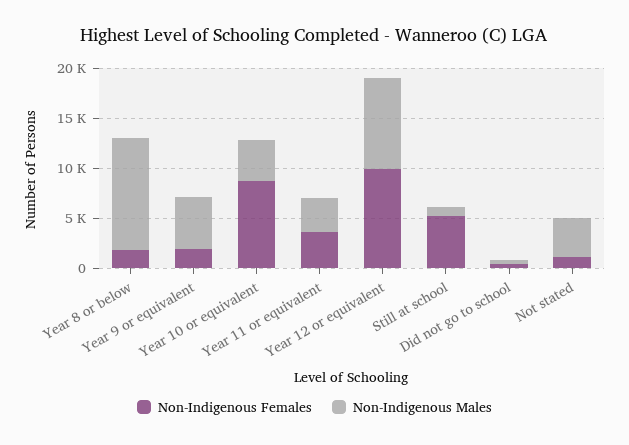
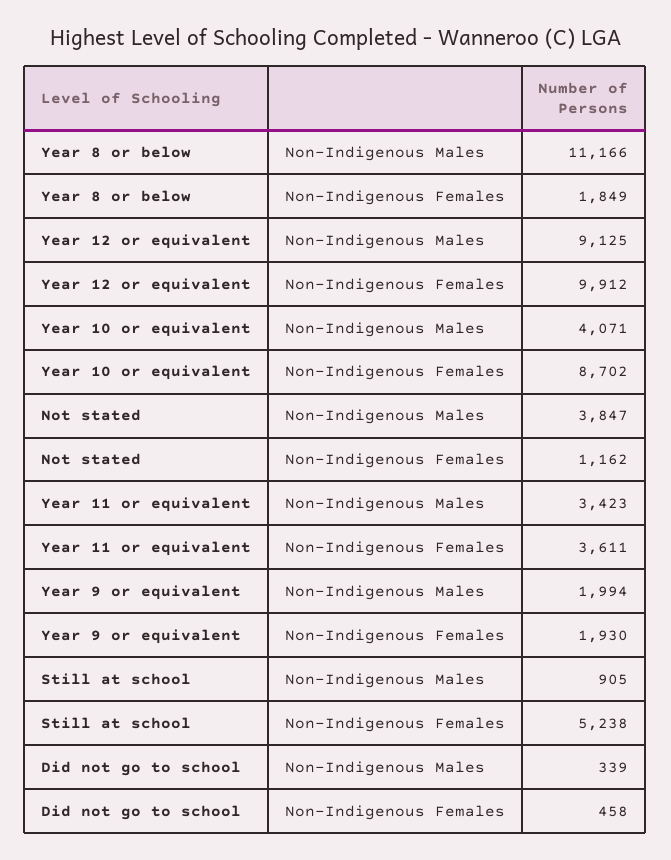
  {
    "Non-Indigenous Females": {
      "Year 8 or below": 1849,
      "Year 9 or equivalent": 1930,
      "Year 10 or equivalent": 8702,
      "Year 11 or equivalent": 3611,
      "Year 12 or equivalent": 9912,
      "Still at school": 5238,
      "Did not go to school": 458,
      "Not stated": 1162
    },
    "Non-Indigenous Males": {
      "Year 8 or below": 11166,
-     "Year 9 or equivalent": 5000,
+     "Year 9 or equivalent": 1994,
      "Year 10 or equivalent": 4071,
      "Year 11 or equivalent": 3423,
      "Year 12 or equivalent": 9125,
      "Still at school": 905,
      "Did not go to school": 339,
      "Not stated": 3847
    }
  }

